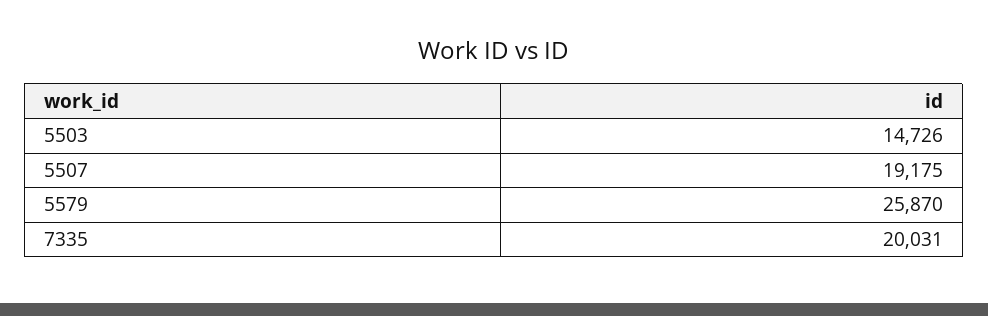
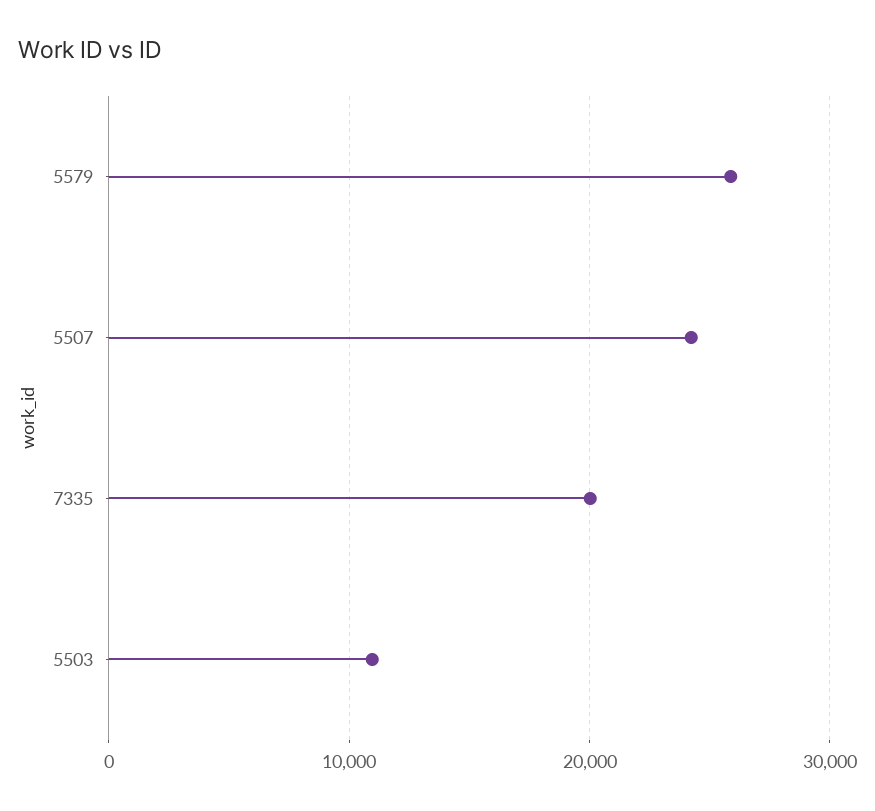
  {
-   "5503": 14726,
+   "5503": 11000,
-   "5507": 19175,
+   "5507": 24000,
    "5579": 25870,
    "7335": 20031
  }

